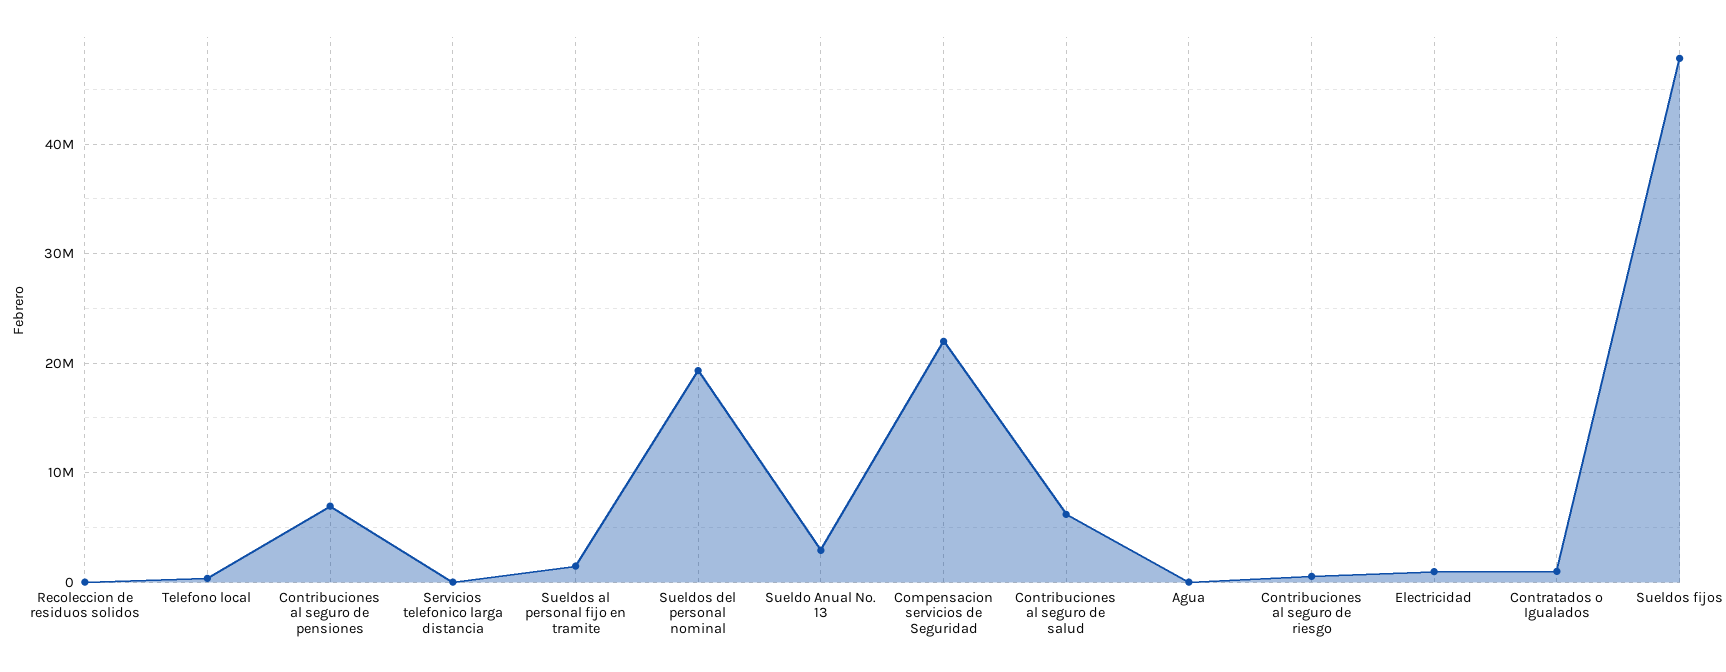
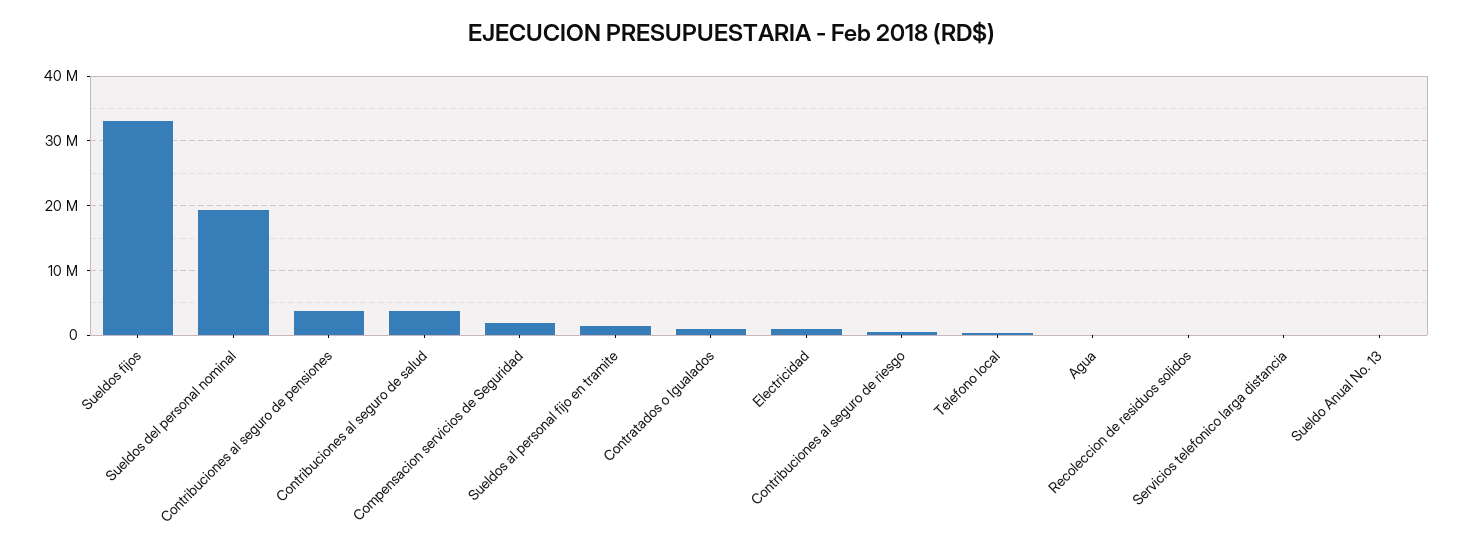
  {
    "Recoleccion de residuos solidos": 0,
    "Telefono local": 0,
-   "Contribuciones al seguro de pensiones": 7000000,
+   "Contribuciones al seguro de pensiones": 4000000,
    "Servicios telefonico larga distancia": 0,
    "Sueldos al personal fijo en tramite": 1000000,
    "Sueldos del personal nominal": 19000000,
-   "Sueldo Anual No. 13": 3000000,
+   "Sueldo Anual No. 13": 0,
-   "Compensacion servicios de Seguridad": 22000000,
+   "Compensacion servicios de Seguridad": 2000000,
-   "Contribuciones al seguro de salud": 6000000,
+   "Contribuciones al seguro de salud": 4000000,
    "Agua": 0,
    "Contribuciones al seguro de riesgo": 1000000,
    "Electricidad": 1000000,
    "Contratados o Igualados": 1000000,
-   "Sueldos fijos": 48000000
+   "Sueldos fijos": 33000000
  }

